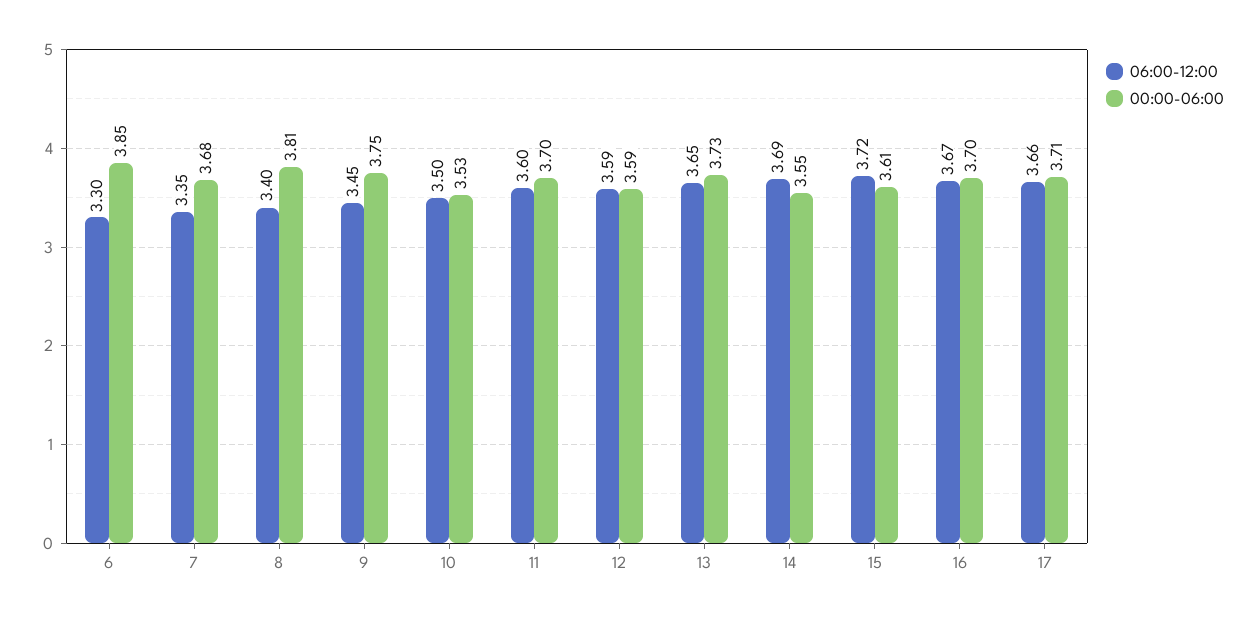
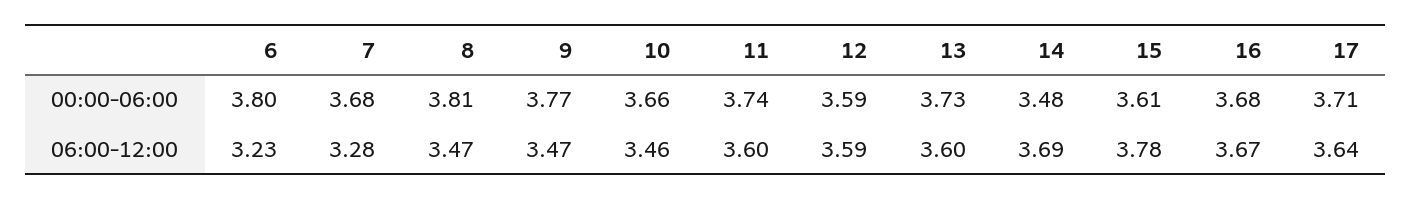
  {
    "06:00-12:00": {
-     "6": 3.3,
+     "6": 3.23,
-     "7": 3.35,
+     "7": 3.28,
-     "8": 3.4,
+     "8": 3.47,
-     "9": 3.45,
+     "9": 3.47,
-     "10": 3.5,
+     "10": 3.46,
      "11": 3.6,
      "12": 3.59,
-     "13": 3.65,
+     "13": 3.6,
      "14": 3.69,
-     "15": 3.72,
+     "15": 3.78,
      "16": 3.67,
-     "17": 3.66
+     "17": 3.64
    },
    "00:00-06:00": {
-     "6": 3.85,
+     "6": 3.8,
      "7": 3.68,
      "8": 3.81,
-     "9": 3.75,
+     "9": 3.77,
-     "10": 3.53,
+     "10": 3.66,
-     "11": 3.7,
+     "11": 3.74,
      "12": 3.59,
      "13": 3.73,
-     "14": 3.55,
+     "14": 3.48,
      "15": 3.61,
-     "16": 3.7,
+     "16": 3.68,
      "17": 3.71
    }
  }

